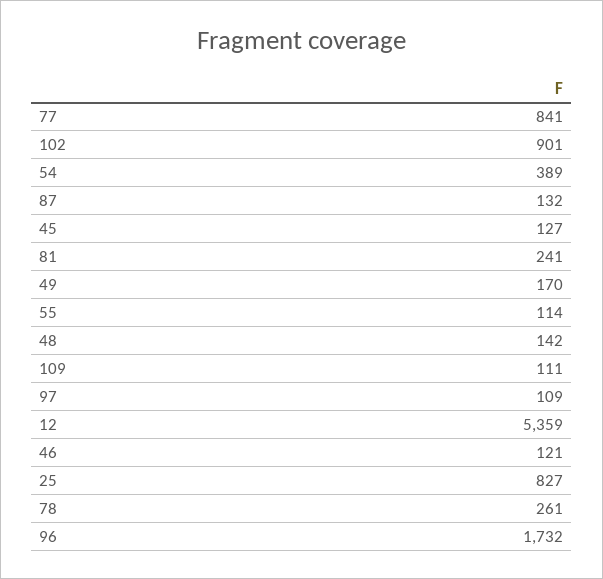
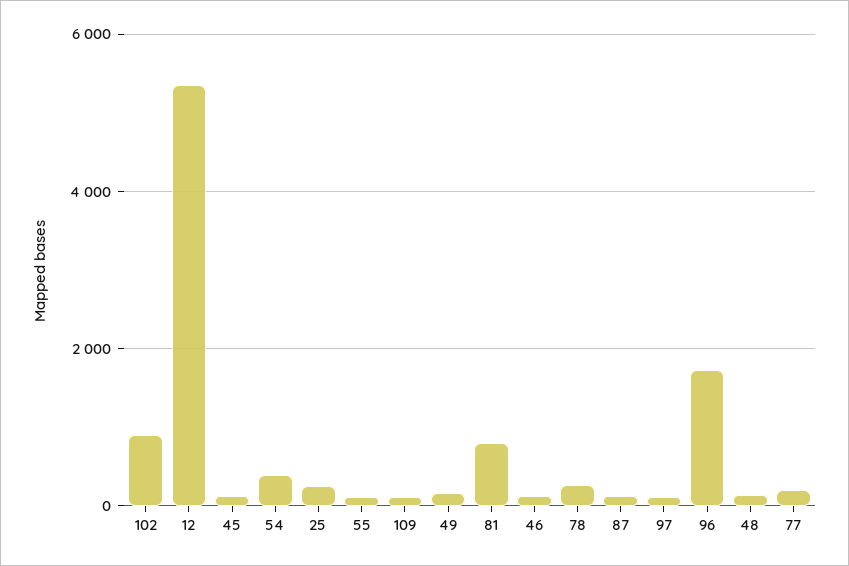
  {
-   "77": 841,
+   "77": 200,
    "102": 901,
    "54": 389,
    "87": 132,
    "45": 127,
-   "81": 241,
+   "81": 800,
    "49": 170,
    "55": 114,
    "48": 142,
    "109": 111,
    "97": 109,
    "12": 5359,
    "46": 121,
-   "25": 827,
+   "25": 200,
    "78": 261,
    "96": 1732
  }

